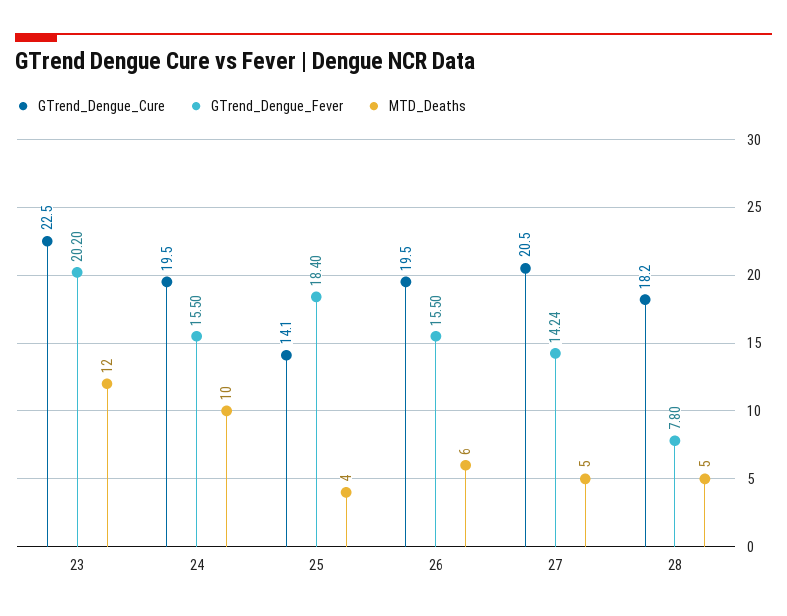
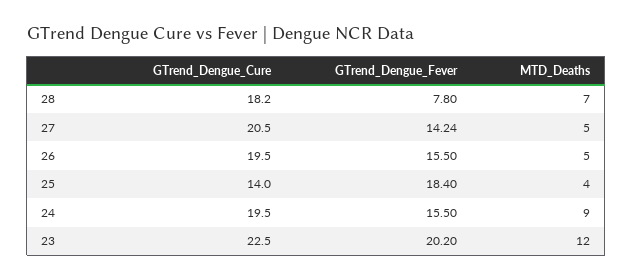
  {
    "GTrend_Dengue_Cure": {
      "23": 22.5,
      "24": 19.5,
-     "25": 14.1,
+     "25": 14,
      "26": 19.5,
      "27": 20.5,
      "28": 18.2
    },
    "GTrend_Dengue_Fever": {
      "23": 20.2,
      "24": 15.5,
      "25": 18.4,
      "26": 15.5,
      "27": 14.24,
      "28": 7.8
    },
    "MTD_Deaths": {
      "23": 12,
-     "24": 10,
+     "24": 9,
      "25": 4,
-     "26": 6,
+     "26": 5,
      "27": 5,
-     "28": 5
+     "28": 7
    }
  }

